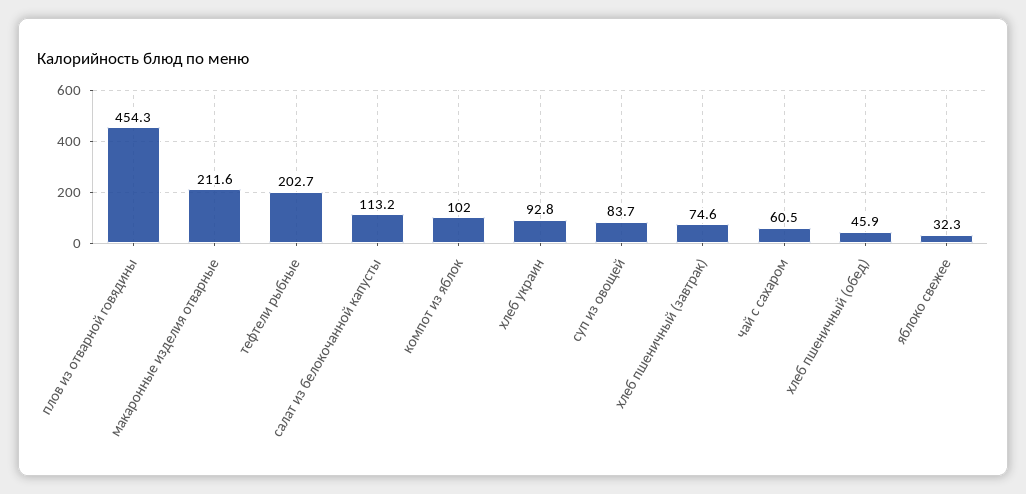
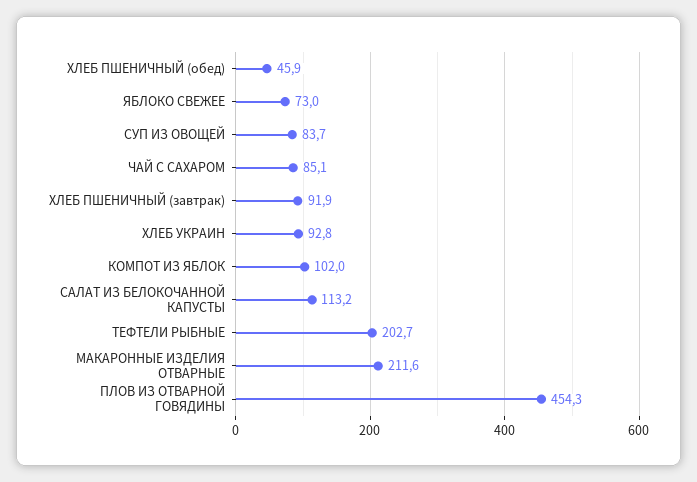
  {
    "плов из отварной говядины": 454.3,
    "макаронные изделия отварные": 211.6,
    "тефтели рыбные": 202.7,
    "салат из белокочанной капусты": 113.2,
    "компот из яблок": 102,
    "хлеб украин": 92.8,
    "суп из овощей": 83.7,
-   "хлеб пшеничный (завтрак)": 74.6,
+   "хлеб пшеничный (завтрак)": 91.9,
-   "чай с сахаром": 60.5,
+   "чай с сахаром": 85.1,
    "хлеб пшеничный (обед)": 45.9,
-   "яблоко свежее": 32.3
+   "яблоко свежее": 73
  }

